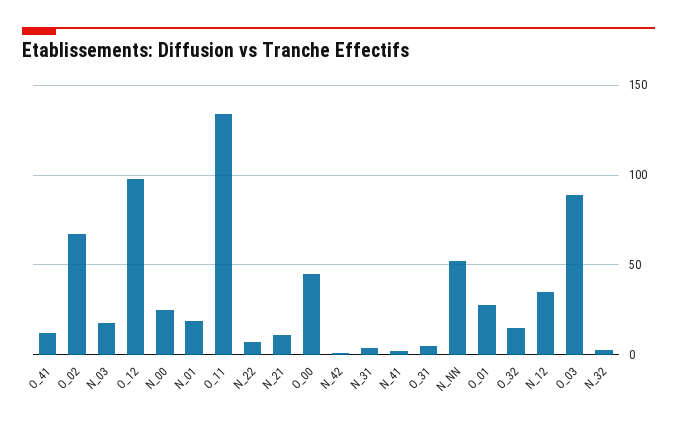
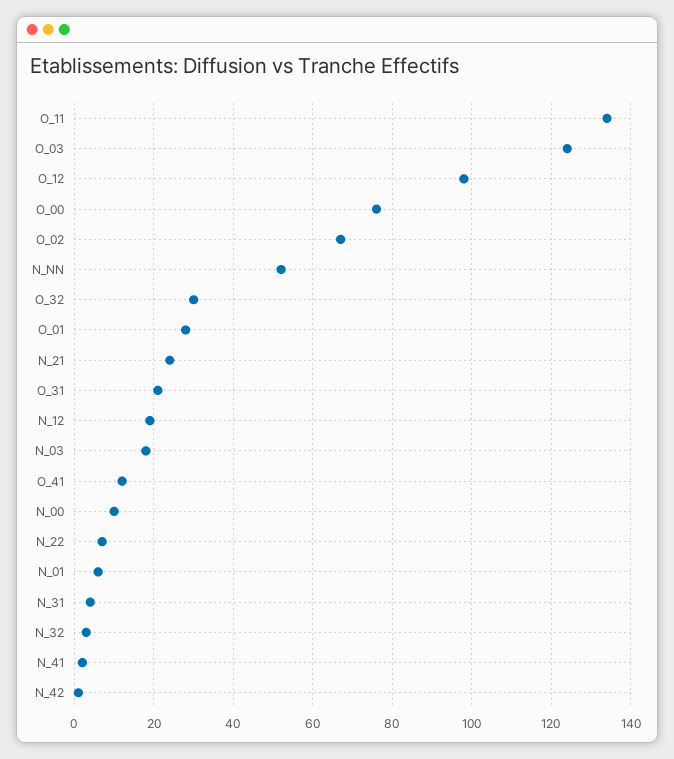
  {
    "O_41": 10,
    "O_02": 65,
    "N_03": 20,
    "O_12": 100,
-   "N_00": 25,
+   "N_00": 10,
-   "N_01": 20,
+   "N_01": 5,
    "O_11": 135,
    "N_22": 5,
-   "N_21": 10,
+   "N_21": 25,
-   "O_00": 45,
+   "O_00": 75,
    "N_42": 0,
    "N_31": 5,
    "N_41": 0,
-   "O_31": 5,
+   "O_31": 20,
    "N_NN": 50,
    "O_01": 30,
-   "O_32": 15,
+   "O_32": 30,
-   "N_12": 35,
+   "N_12": 20,
-   "O_03": 90,
+   "O_03": 125,
    "N_32": 5
  }

